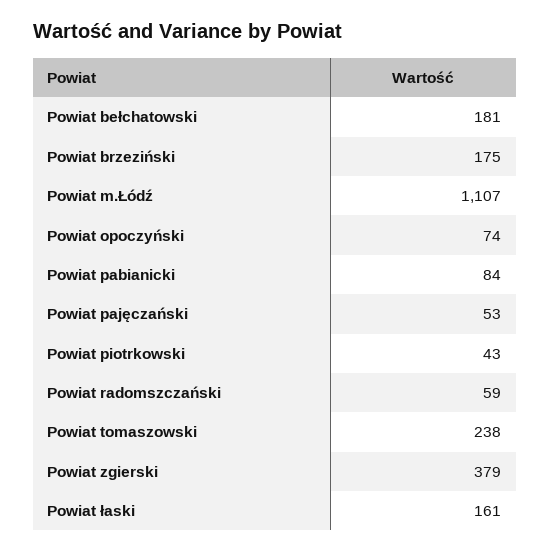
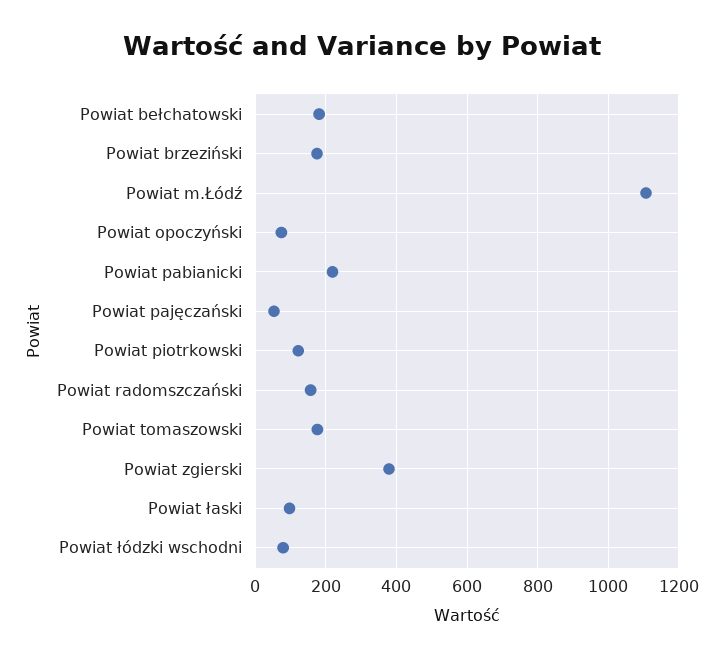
  {
    "Powiat bełchatowski": 181,
    "Powiat brzeziński": 175,
    "Powiat m.Łódź": 1107,
    "Powiat opoczyński": 74,
-   "Powiat pabianicki": 84,
+   "Powiat pabianicki": 220,
    "Powiat pajęczański": 53,
-   "Powiat piotrkowski": 43,
+   "Powiat piotrkowski": 120,
-   "Powiat radomszczański": 59,
+   "Powiat radomszczański": 160,
-   "Powiat tomaszowski": 238,
+   "Powiat tomaszowski": 180,
    "Powiat zgierski": 379,
-   "Powiat łaski": 161
+   "Powiat łaski": 100,
+   "Powiat łódzki wschodni": 80
  }

